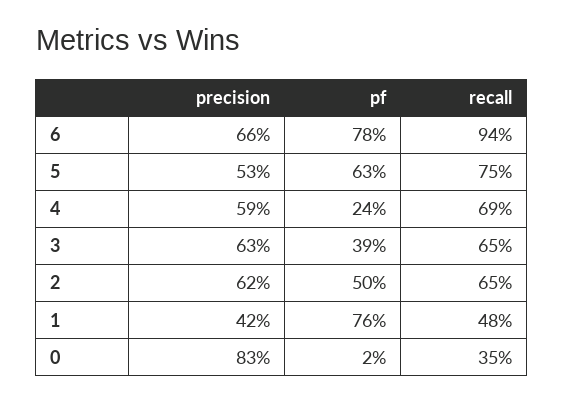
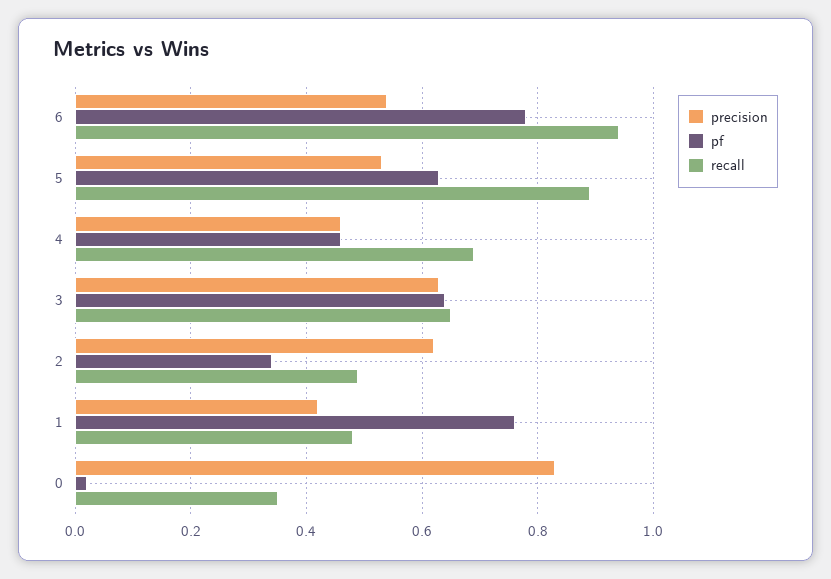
  {
    "precision": {
-     "6": 0.66,
+     "6": 0.55,
      "5": 0.53,
-     "4": 0.59,
+     "4": 0.45,
      "3": 0.63,
      "2": 0.62,
      "1": 0.42,
      "0": 0.83
    },
    "pf": {
      "6": 0.78,
      "5": 0.63,
-     "4": 0.24,
+     "4": 0.45,
-     "3": 0.39,
+     "3": 0.65,
-     "2": 0.5,
+     "2": 0.35,
      "1": 0.76,
      "0": 0.02
    },
    "recall": {
      "6": 0.94,
-     "5": 0.75,
+     "5": 0.9,
      "4": 0.69,
      "3": 0.65,
-     "2": 0.65,
+     "2": 0.5,
      "1": 0.48,
      "0": 0.35
    }
  }

